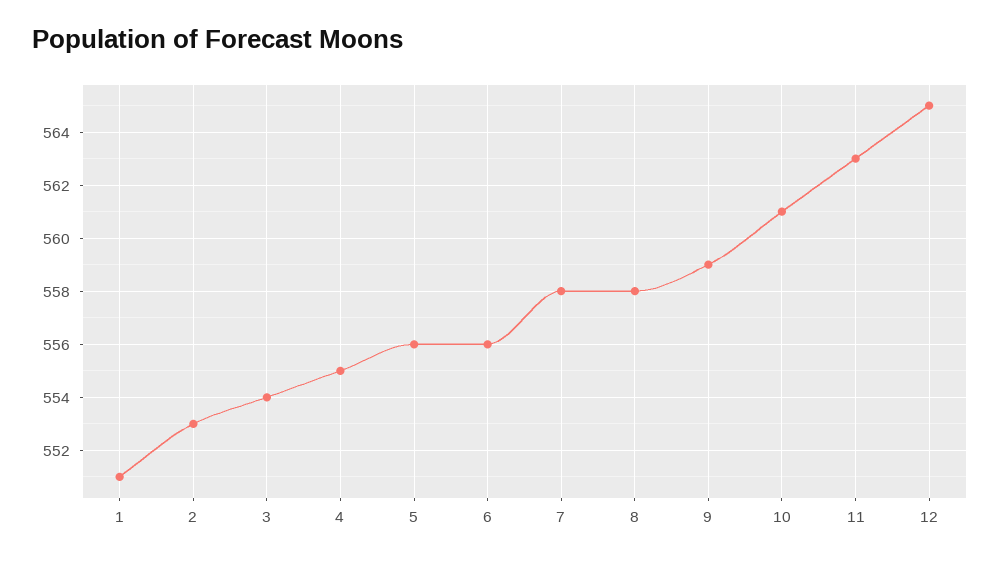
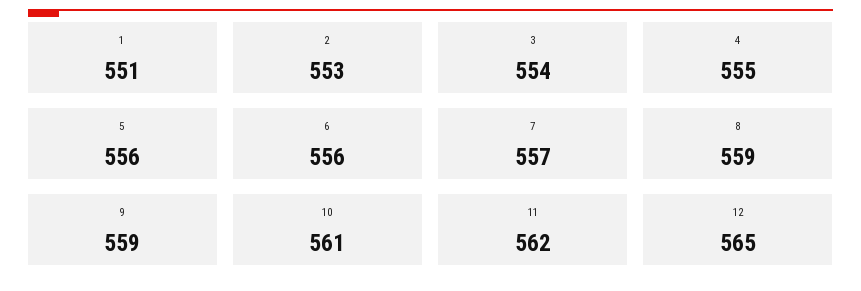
  {
    "1": 551,
    "2": 553,
    "3": 554,
    "4": 555,
    "5": 556,
    "6": 556,
-   "7": 558,
+   "7": 557,
-   "8": 558,
+   "8": 559,
    "9": 559,
    "10": 561,
-   "11": 563,
+   "11": 562,
    "12": 565
  }

